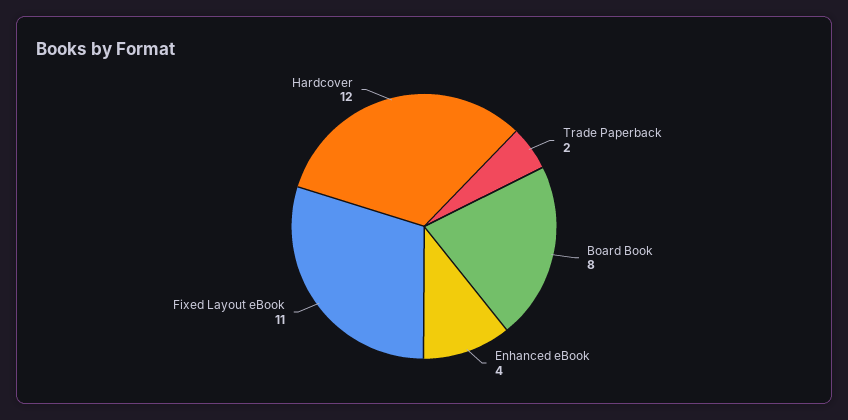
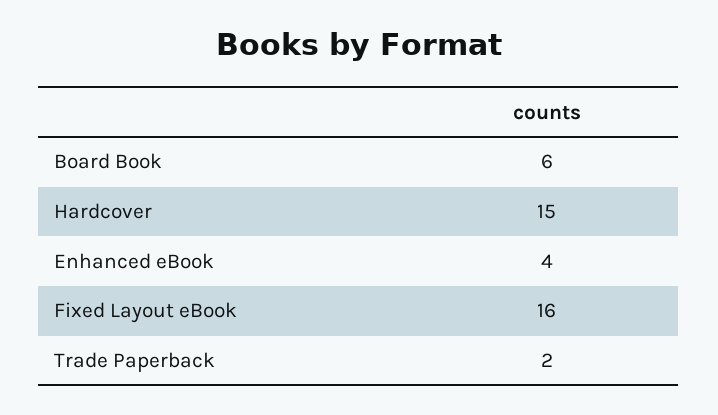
  {
    "Trade Paperback": 2,
-   "Board Book": 8,
+   "Board Book": 6,
    "Enhanced eBook": 4,
-   "Fixed Layout eBook": 11,
+   "Fixed Layout eBook": 16,
-   "Hardcover": 12
+   "Hardcover": 15
  }

